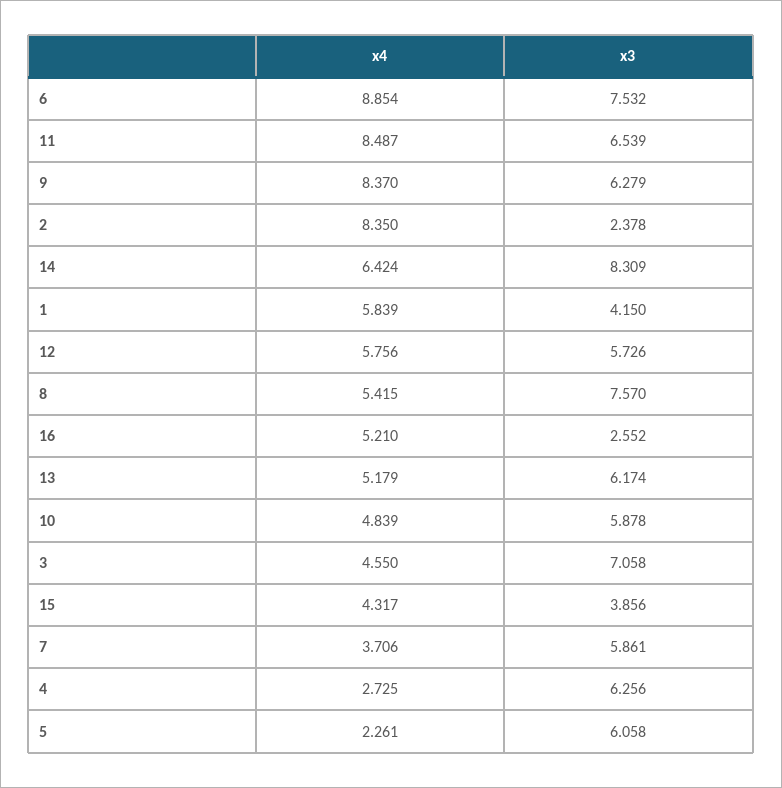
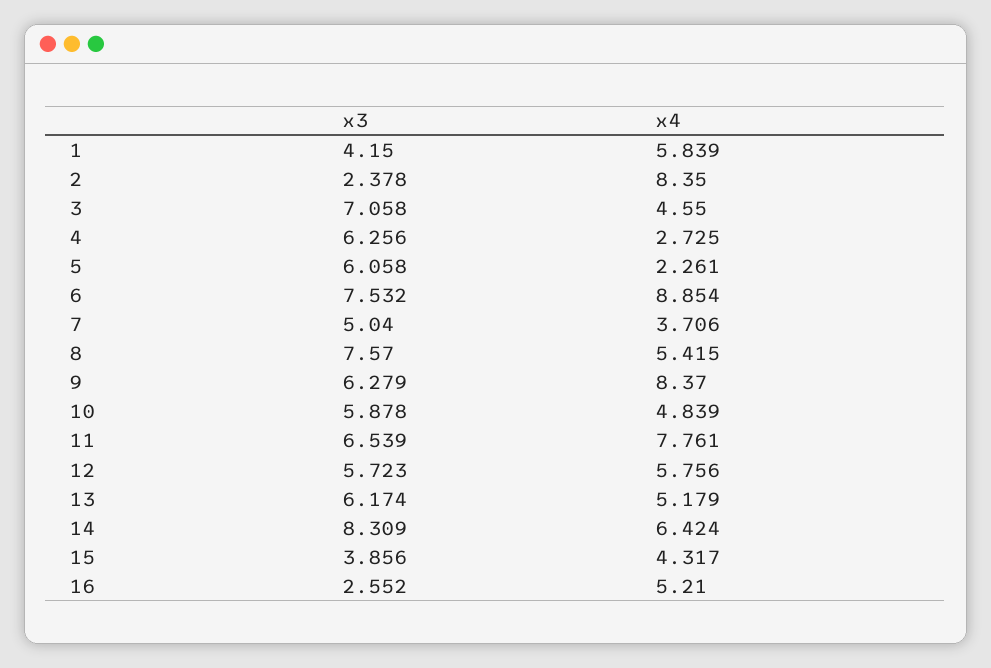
  {
    "x4": {
      "6": 8.854,
-     "11": 8.487,
+     "11": 7.761,
      "9": 8.37,
      "2": 8.35,
      "14": 6.424,
      "1": 5.839,
      "12": 5.756,
      "8": 5.415,
      "16": 5.21,
      "13": 5.179,
      "10": 4.839,
      "3": 4.55,
      "15": 4.317,
      "7": 3.706,
      "4": 2.725,
      "5": 2.261
    },
    "x3": {
      "6": 7.532,
      "11": 6.539,
      "9": 6.279,
      "2": 2.378,
      "14": 8.309,
      "1": 4.15,
-     "12": 5.726,
+     "12": 5.723,
      "8": 7.57,
      "16": 2.552,
      "13": 6.174,
      "10": 5.878,
      "3": 7.058,
      "15": 3.856,
-     "7": 5.861,
+     "7": 5.04,
      "4": 6.256,
      "5": 6.058
    }
  }

